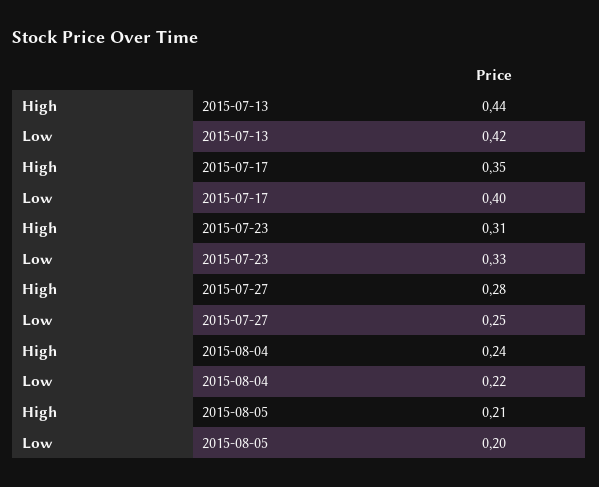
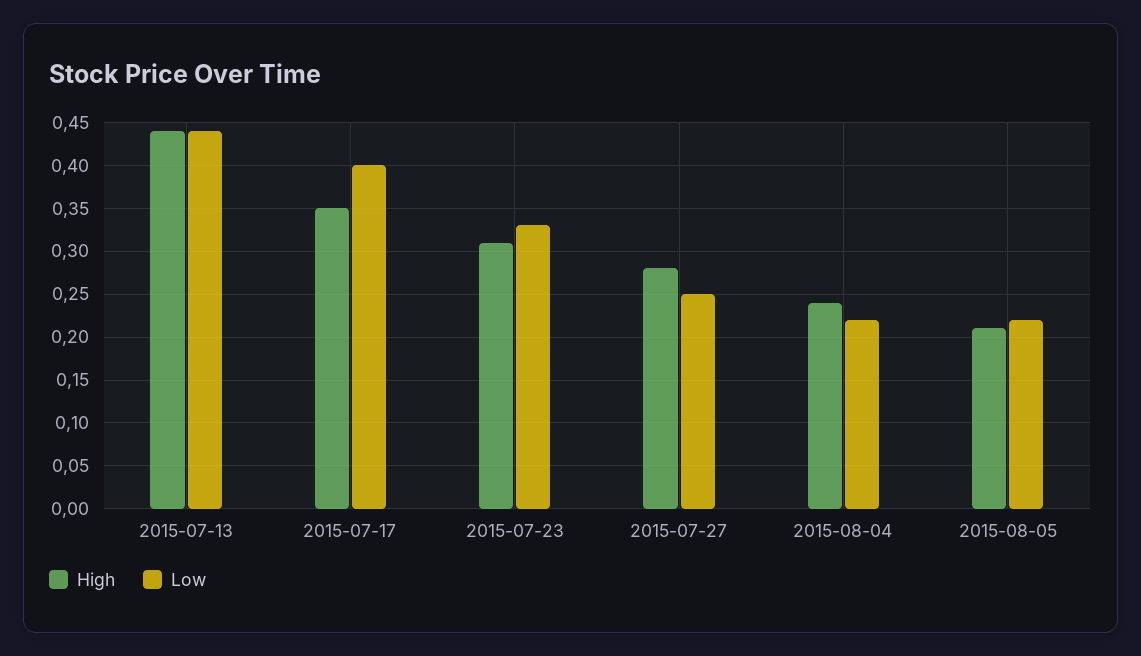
  {
    "High": {
      "2015-07-13": 0.44,
      "2015-07-17": 0.35,
      "2015-07-23": 0.31,
      "2015-07-27": 0.28,
      "2015-08-04": 0.24,
      "2015-08-05": 0.21
    },
    "Low": {
-     "2015-07-13": 0.42,
+     "2015-07-13": 0.44,
      "2015-07-17": 0.4,
      "2015-07-23": 0.33,
      "2015-07-27": 0.25,
      "2015-08-04": 0.22,
-     "2015-08-05": 0.2
+     "2015-08-05": 0.22
    }
  }

